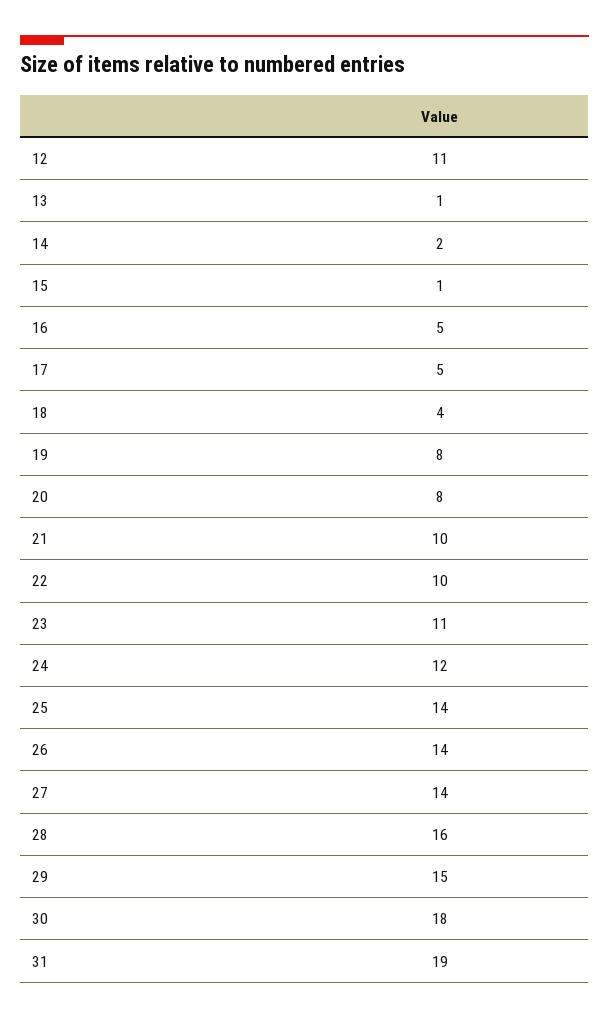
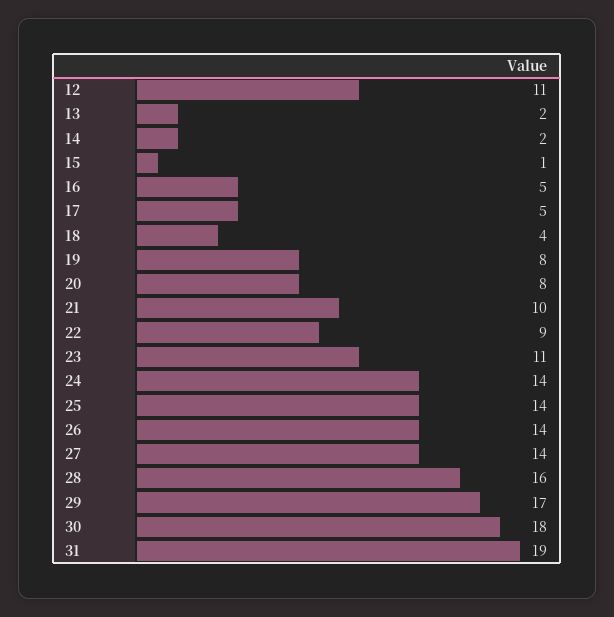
  {
    "12": 11,
-   "13": 1,
+   "13": 2,
    "14": 2,
    "15": 1,
    "16": 5,
    "17": 5,
    "18": 4,
    "19": 8,
    "20": 8,
    "21": 10,
-   "22": 10,
+   "22": 9,
    "23": 11,
-   "24": 12,
+   "24": 14,
    "25": 14,
    "26": 14,
    "27": 14,
    "28": 16,
-   "29": 15,
+   "29": 17,
    "30": 18,
    "31": 19
  }

